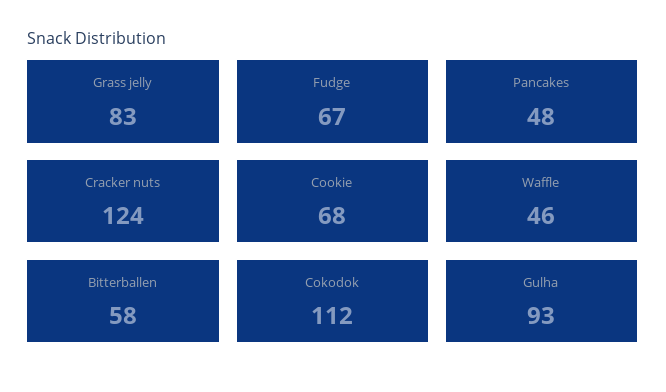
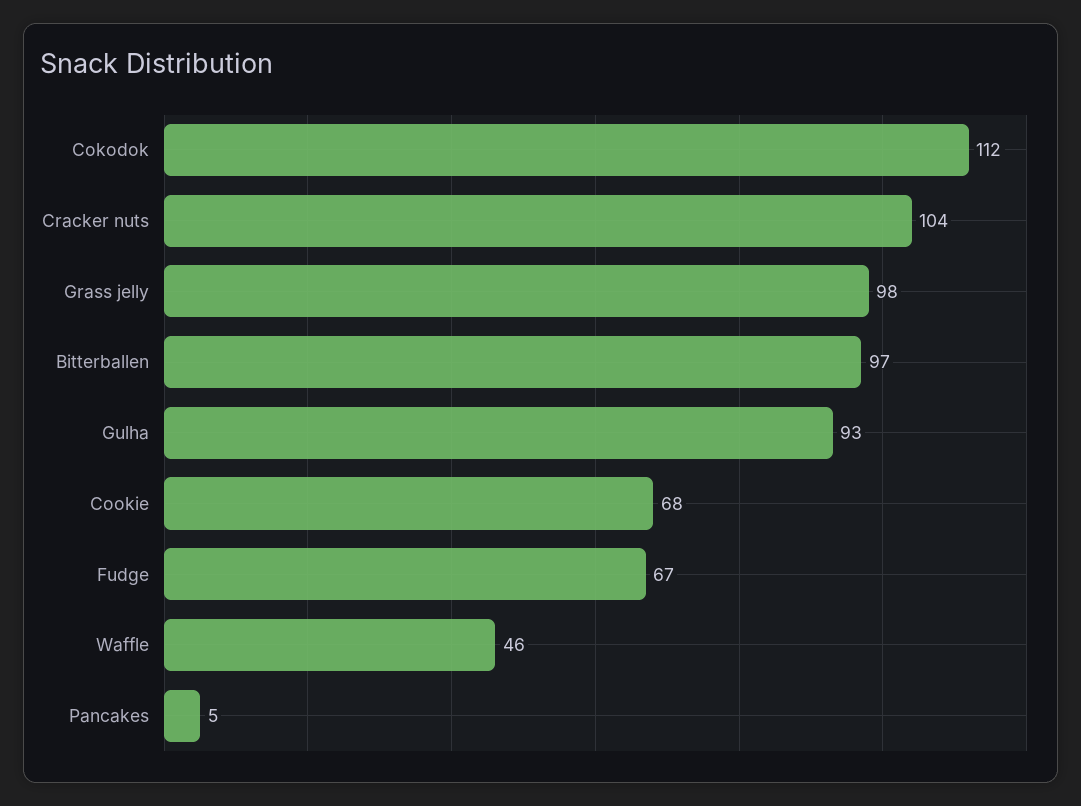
  {
-   "Grass jelly": 83,
+   "Grass jelly": 98,
    "Fudge": 67,
-   "Pancakes": 48,
+   "Pancakes": 5,
-   "Cracker nuts": 124,
+   "Cracker nuts": 104,
    "Cookie": 68,
    "Waffle": 46,
-   "Bitterballen": 58,
+   "Bitterballen": 97,
    "Cokodok": 112,
    "Gulha": 93
  }

